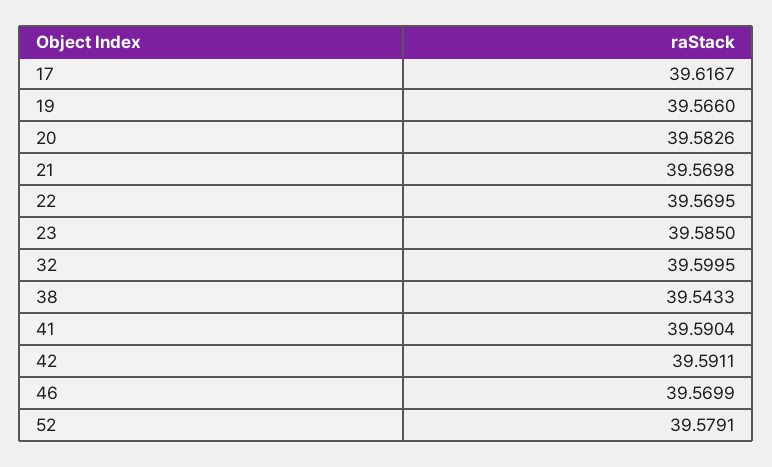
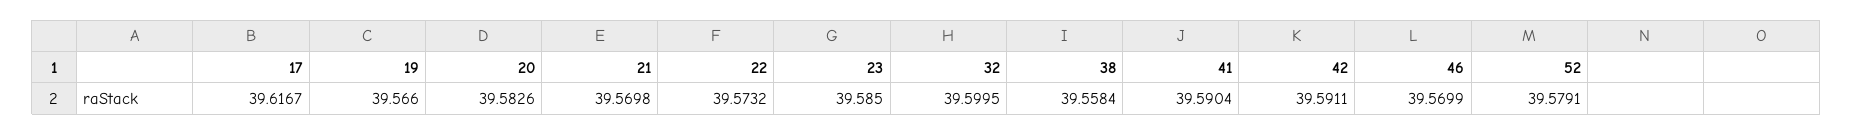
  {
    "17": 39.6167,
    "19": 39.566,
    "20": 39.5826,
    "21": 39.5698,
-   "22": 39.5695,
+   "22": 39.5732,
    "23": 39.585,
    "32": 39.5995,
-   "38": 39.5433,
+   "38": 39.5584,
    "41": 39.5904,
    "42": 39.5911,
    "46": 39.5699,
    "52": 39.5791
  }

